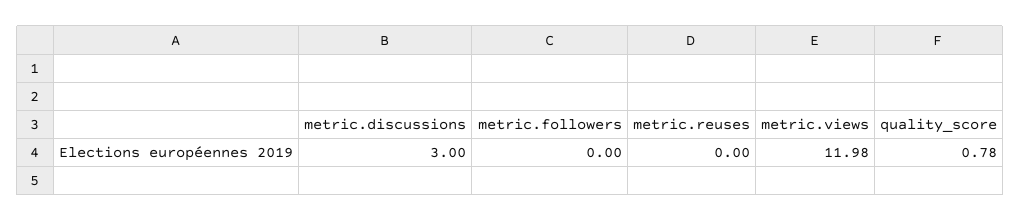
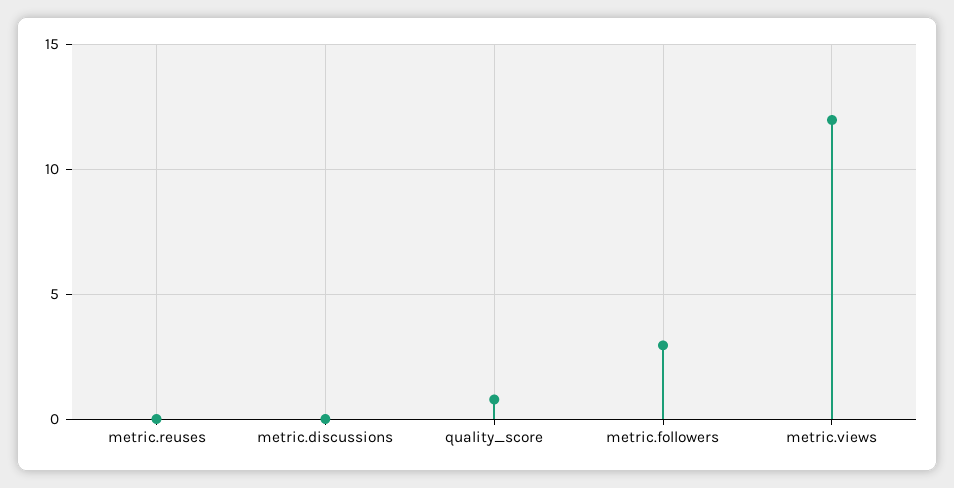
  {
-   "metric.discussions": 3,
+   "metric.discussions": 0,
-   "metric.followers": 0,
+   "metric.followers": 3,
    "metric.reuses": 0,
    "metric.views": 11.98,
    "quality_score": 0.78
  }

